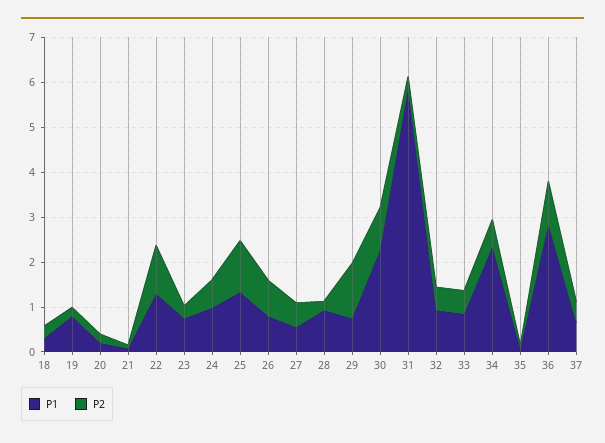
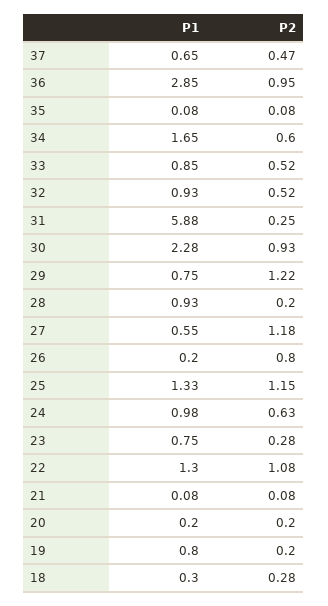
  {
    "P1": {
      "18": 0.3,
      "19": 0.8,
      "20": 0.2,
      "21": 0.08,
      "22": 1.3,
      "23": 0.75,
      "24": 0.98,
      "25": 1.33,
-     "26": 0.8,
+     "26": 0.2,
      "27": 0.55,
      "28": 0.93,
      "29": 0.75,
      "30": 2.28,
      "31": 5.88,
      "32": 0.93,
      "33": 0.85,
-     "34": 2.4,
+     "34": 1.65,
      "35": 0.08,
      "36": 2.85,
      "37": 0.65
    },
    "P2": {
      "18": 0.28,
      "19": 0.2,
      "20": 0.2,
      "21": 0.08,
      "22": 1.08,
      "23": 0.28,
      "24": 0.63,
      "25": 1.15,
      "26": 0.8,
-     "27": 0.6,
+     "27": 1.18,
      "28": 0.2,
      "29": 1.22,
      "30": 0.93,
      "31": 0.25,
      "32": 0.52,
      "33": 0.52,
      "34": 0.6,
      "35": 0.08,
      "36": 0.95,
      "37": 0.47
    }
  }

